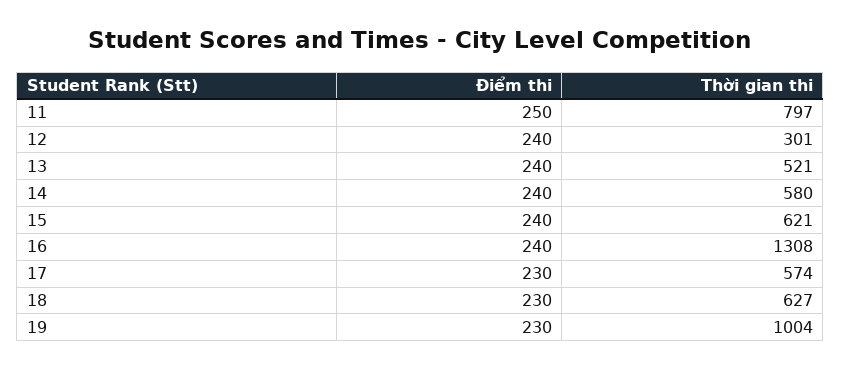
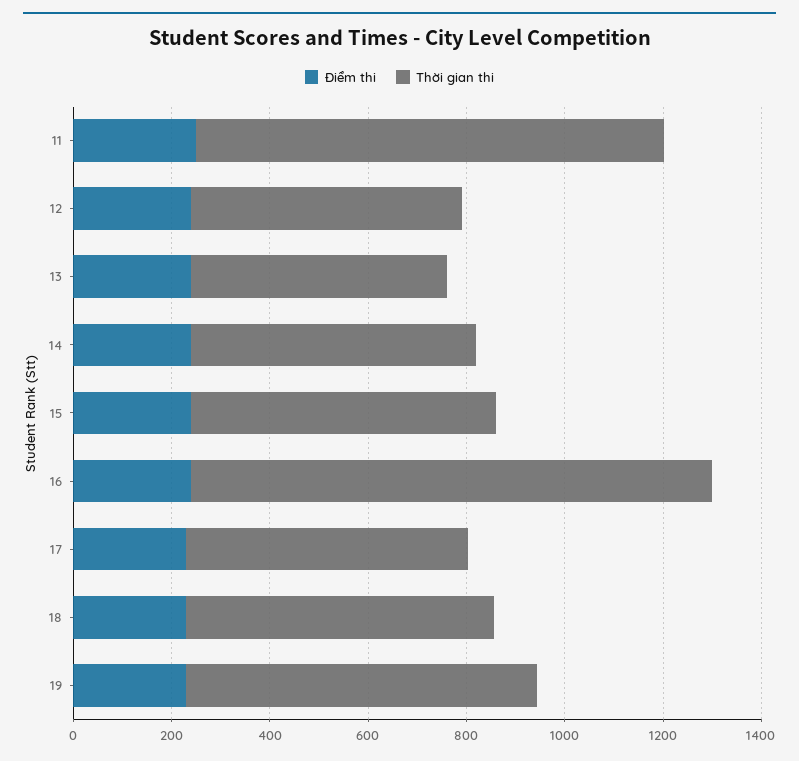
  {
    "Điểm thi": {
      "11": 250,
      "12": 240,
      "13": 240,
      "14": 240,
      "15": 240,
      "16": 240,
      "17": 230,
      "18": 230,
      "19": 230
    },
    "Thời gian thi": {
-     "11": 797,
+     "11": 950,
-     "12": 301,
+     "12": 550,
      "13": 521,
      "14": 580,
      "15": 621,
-     "16": 1308,
+     "16": 1050,
      "17": 574,
      "18": 627,
-     "19": 1004
+     "19": 700
    }
  }

